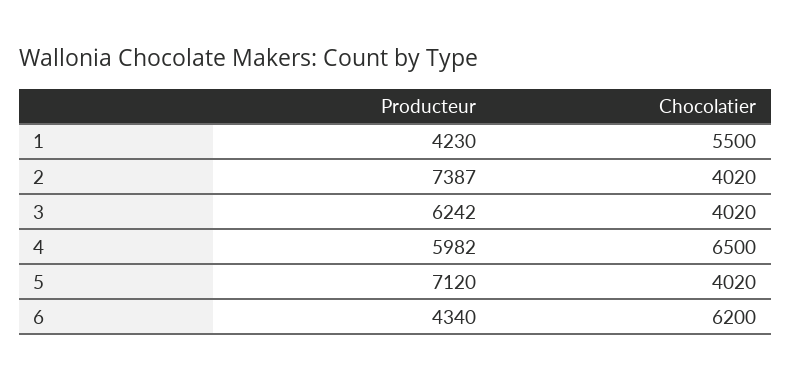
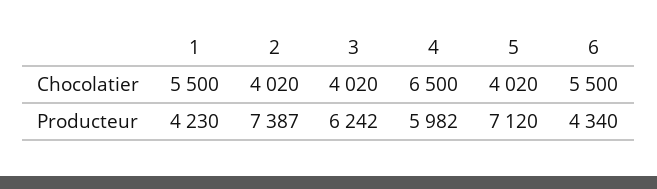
  {
    "Producteur": {
      "1": 4230,
      "2": 7387,
      "3": 6242,
      "4": 5982,
      "5": 7120,
      "6": 4340
    },
    "Chocolatier": {
      "1": 5500,
      "2": 4020,
      "3": 4020,
      "4": 6500,
      "5": 4020,
-     "6": 6200
+     "6": 5500
    }
  }

